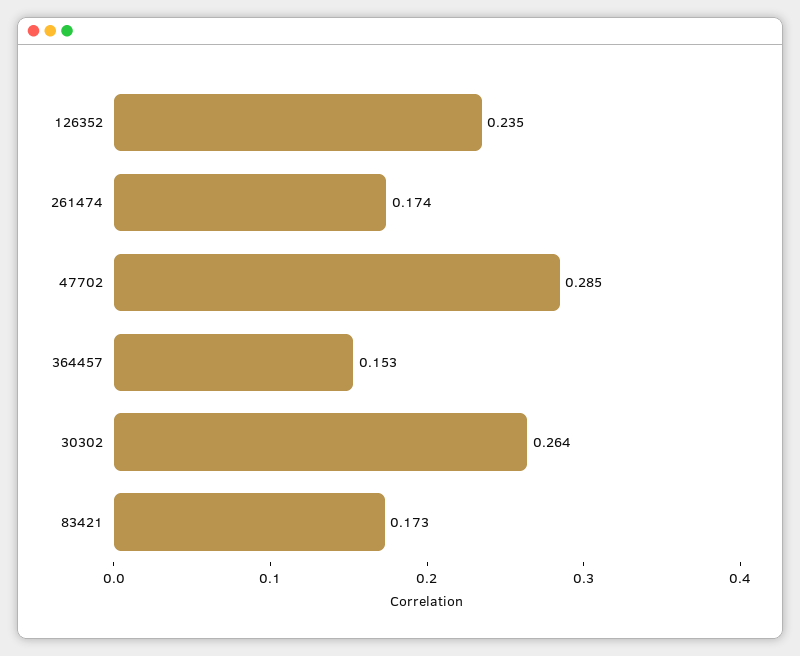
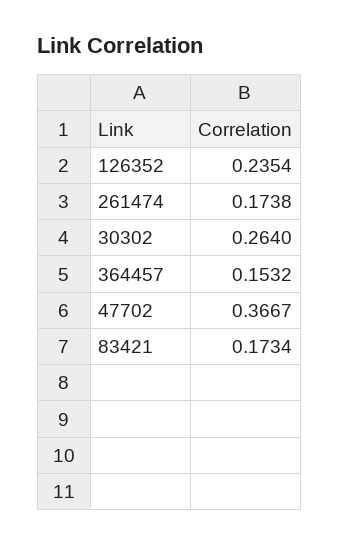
  {
    "126352": 0.2354,
    "261474": 0.1738,
-   "47702": 0.285,
+   "47702": 0.3667,
    "364457": 0.1532,
    "30302": 0.264,
    "83421": 0.1734
  }

